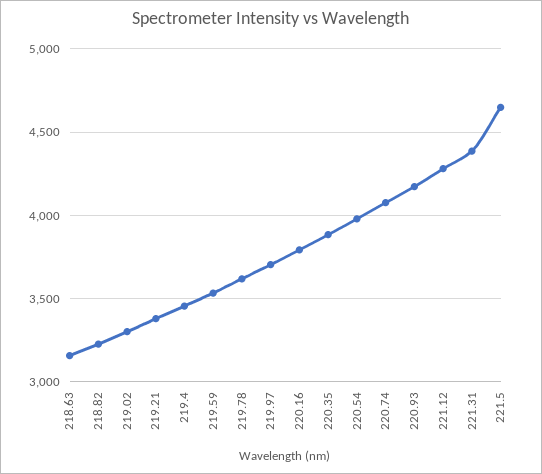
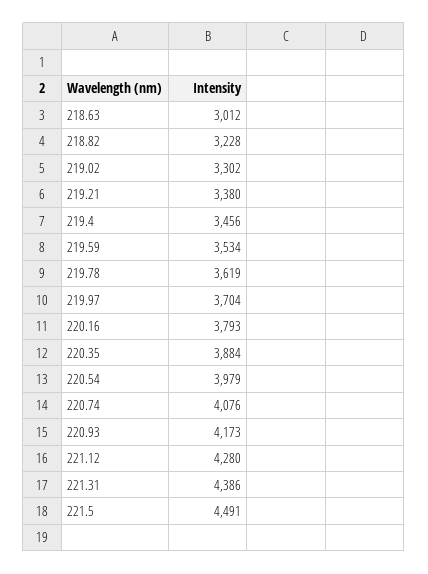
  {
-   "218.63": 3150,
+   "218.63": 3012,
    "218.82": 3228,
    "219.02": 3302,
    "219.21": 3380,
    "219.4": 3456,
    "219.59": 3534,
    "219.78": 3619,
    "219.97": 3704,
    "220.16": 3793,
    "220.35": 3884,
    "220.54": 3979,
    "220.74": 4076,
    "220.93": 4173,
    "221.12": 4280,
    "221.31": 4386,
-   "221.5": 4650
+   "221.5": 4491
  }

